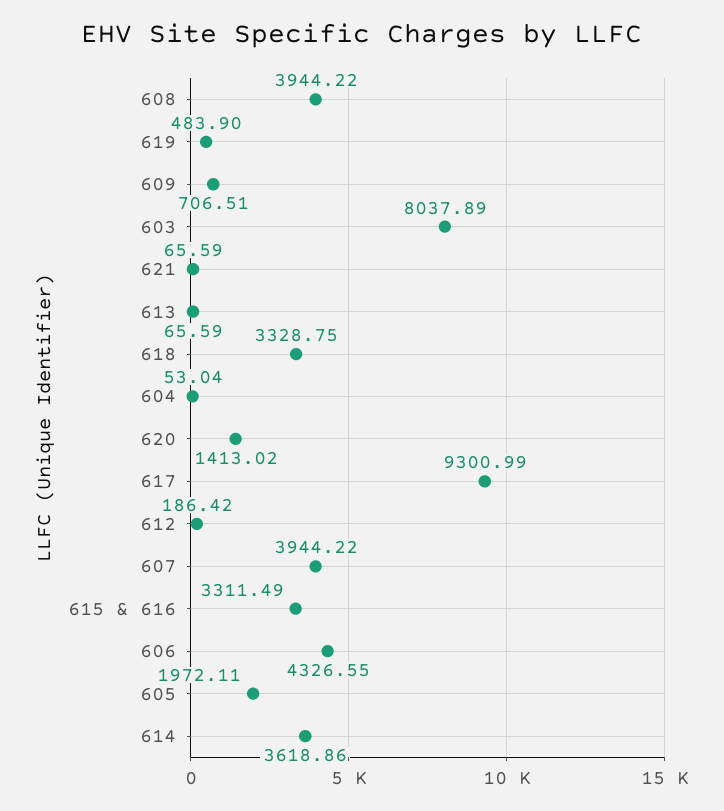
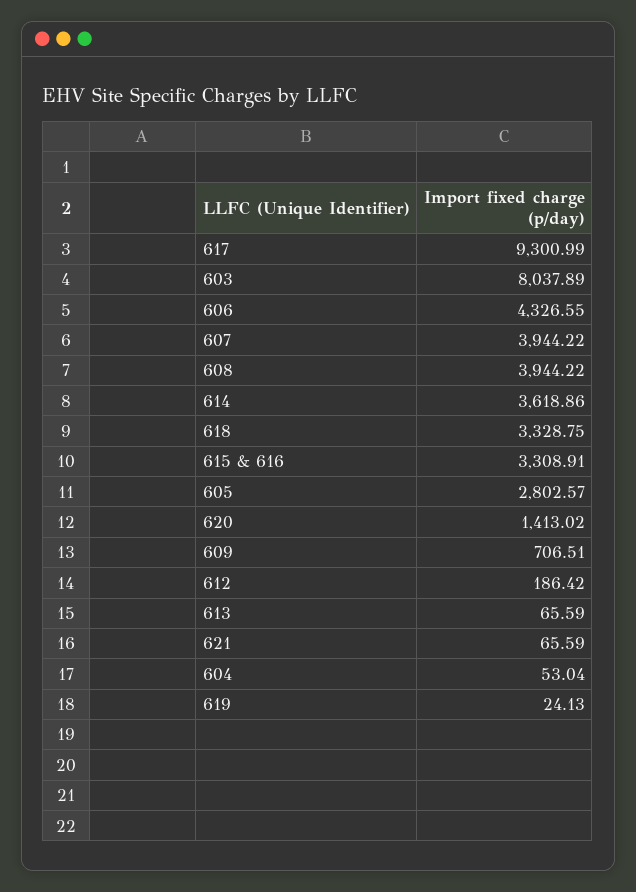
  {
    "608": 3944.22,
-   "619": 483.9,
+   "619": 24.13,
    "609": 706.51,
    "603": 8037.89,
    "621": 65.59,
    "613": 65.59,
    "618": 3328.75,
    "604": 53.04,
    "620": 1413.02,
    "617": 9300.99,
    "612": 186.42,
    "607": 3944.22,
-   "615 & 616": 3311.49,
+   "615 & 616": 3308.91,
    "606": 4326.55,
-   "605": 1972.11,
+   "605": 2802.57,
    "614": 3618.86
  }

